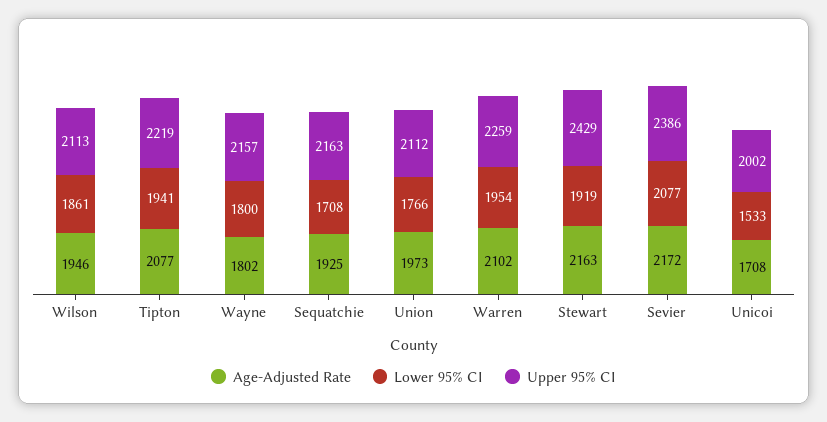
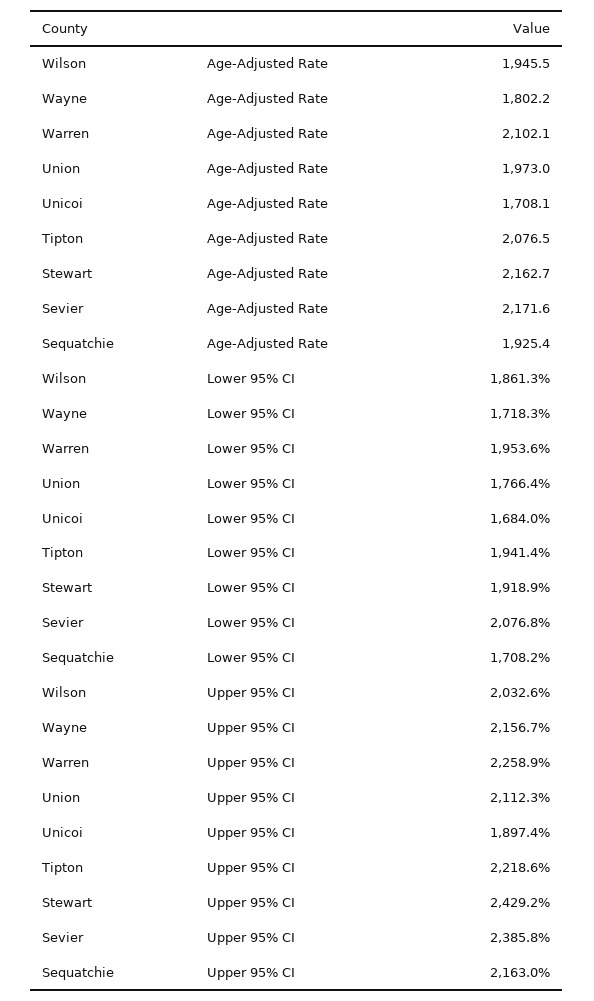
  {
    "Age-Adjusted Rate": {
      "Wilson": 1945.5,
      "Tipton": 2076.5,
      "Wayne": 1802.2,
      "Sequatchie": 1925.4,
      "Union": 1973,
      "Warren": 2102.1,
      "Stewart": 2162.7,
      "Sevier": 2171.6,
      "Unicoi": 1708.1
    },
    "Lower 95% CI": {
      "Wilson": 1861.3,
      "Tipton": 1941.4,
-     "Wayne": 1800,
+     "Wayne": 1718.3,
      "Sequatchie": 1708.2,
      "Union": 1766.4,
      "Warren": 1953.6,
      "Stewart": 1918.9,
      "Sevier": 2076.8,
-     "Unicoi": 1533
+     "Unicoi": 1684
    },
    "Upper 95% CI": {
-     "Wilson": 2113,
+     "Wilson": 2032.6,
      "Tipton": 2218.6,
      "Wayne": 2156.7,
      "Sequatchie": 2163,
      "Union": 2112.3,
      "Warren": 2258.9,
      "Stewart": 2429.2,
      "Sevier": 2385.8,
-     "Unicoi": 2002
+     "Unicoi": 1897.4
    }
  }

